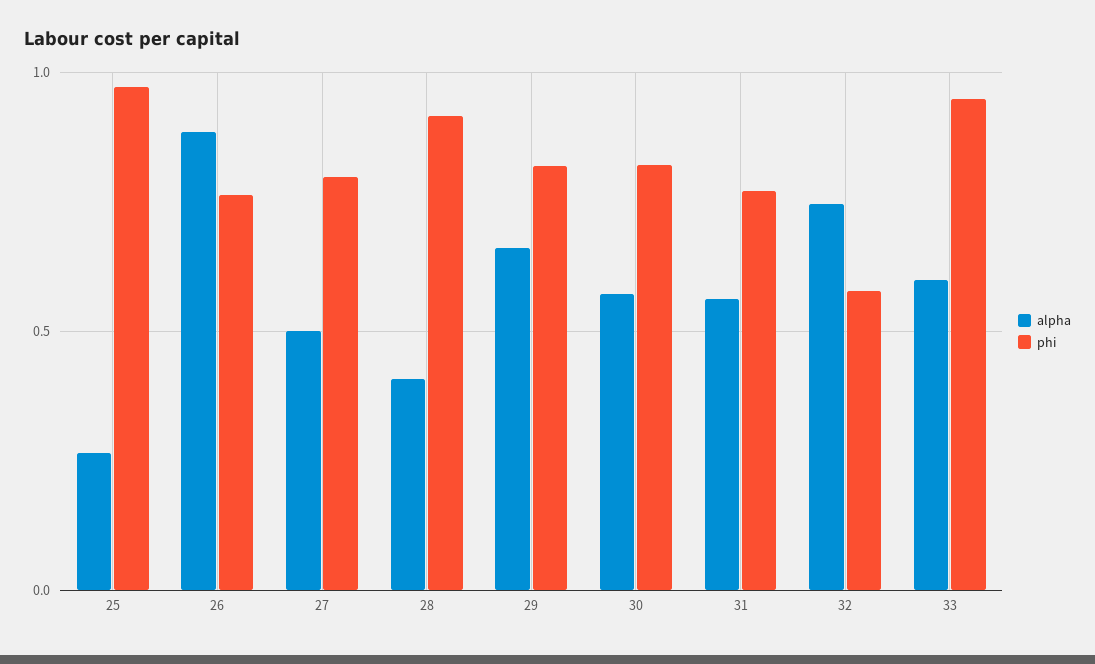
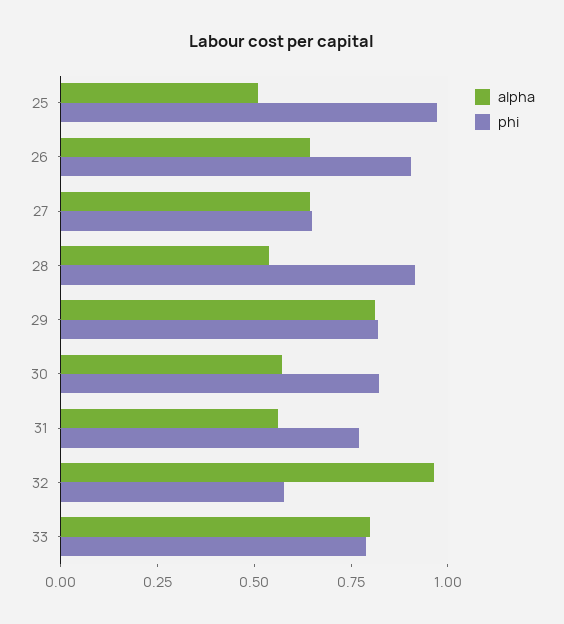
  {
    "alpha": {
-     "25": 0.25,
+     "25": 0.5,
-     "26": 0.9,
+     "26": 0.65,
-     "27": 0.5,
+     "27": 0.65,
-     "28": 0.4,
+     "28": 0.55,
-     "29": 0.65,
+     "29": 0.8,
      "30": 0.55,
      "31": 0.55,
-     "32": 0.75,
+     "32": 0.95,
-     "33": 0.6
+     "33": 0.8
    },
    "phi": {
      "25": 0.95,
-     "26": 0.75,
+     "26": 0.9,
-     "27": 0.8,
+     "27": 0.65,
      "28": 0.9,
      "29": 0.8,
      "30": 0.8,
      "31": 0.75,
      "32": 0.6,
-     "33": 0.95
+     "33": 0.8
    }
  }

